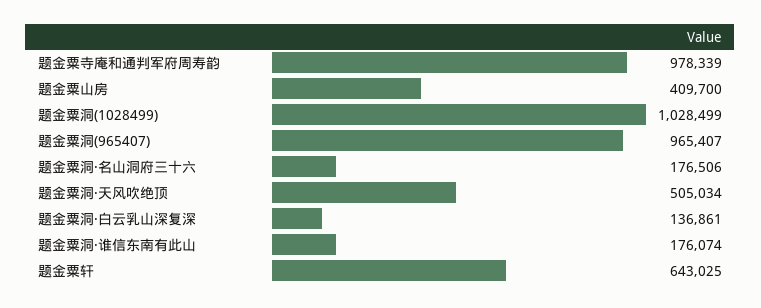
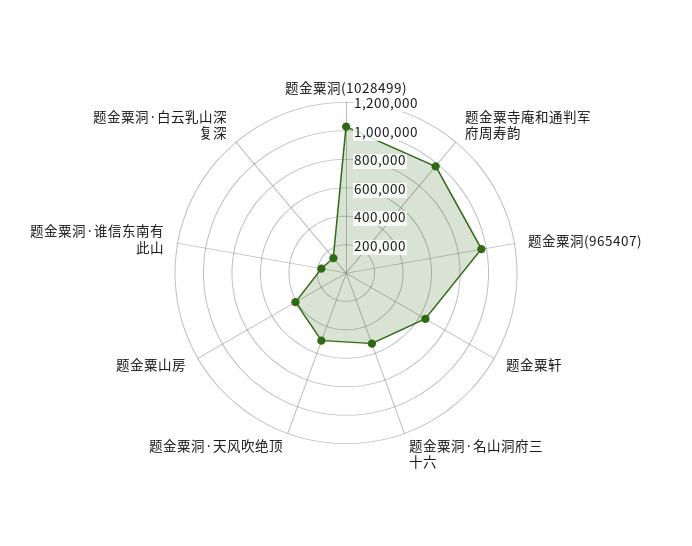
  {
    "题金粟寺庵和通判军府周寿韵": 978339,
    "题金粟山房": 409700,
    "题金粟洞(1028499)": 1028499,
    "题金粟洞(965407)": 965407,
-   "题金粟洞·名山洞府三十六": 176506,
+   "题金粟洞·名山洞府三十六": 500000,
    "题金粟洞·天风吹绝顶": 505034,
    "题金粟洞·白云乳山深复深": 136861,
    "题金粟洞·谁信东南有此山": 176074,
    "题金粟轩": 643025
  }

